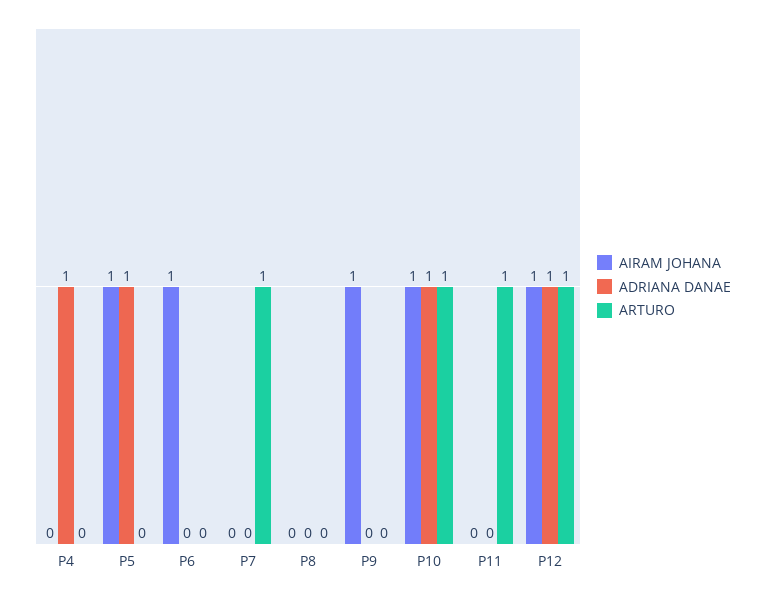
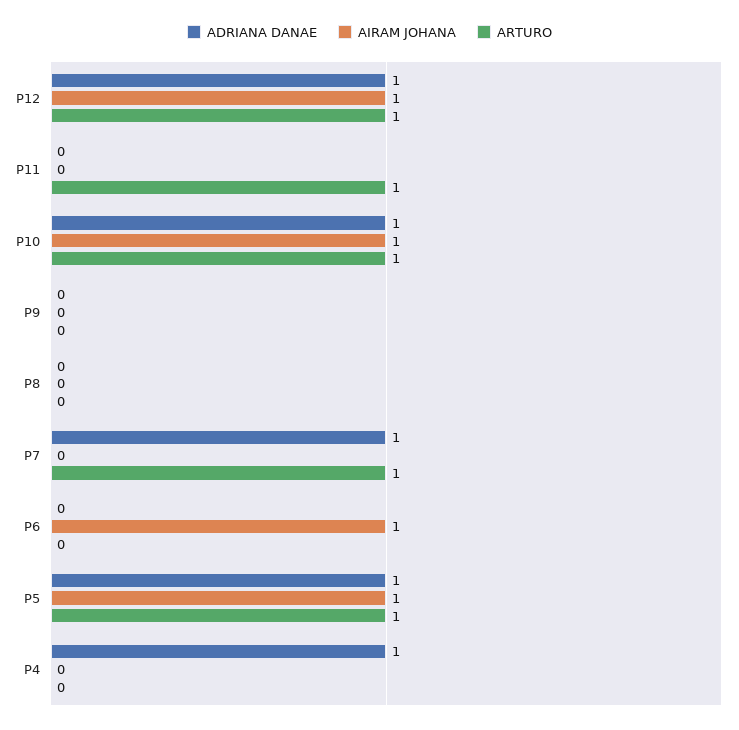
  {
    "AIRAM JOHANA": {
      "P4": 0,
      "P5": 1,
      "P6": 1,
      "P7": 0,
      "P8": 0,
-     "P9": 1,
+     "P9": 0,
      "P10": 1,
      "P11": 0,
      "P12": 1
    },
    "ADRIANA DANAE": {
      "P4": 1,
      "P5": 1,
      "P6": 0,
-     "P7": 0,
+     "P7": 1,
      "P8": 0,
      "P9": 0,
      "P10": 1,
      "P11": 0,
      "P12": 1
    },
    "ARTURO": {
      "P4": 0,
-     "P5": 0,
+     "P5": 1,
      "P6": 0,
      "P7": 1,
      "P8": 0,
      "P9": 0,
      "P10": 1,
      "P11": 1,
      "P12": 1
    }
  }

